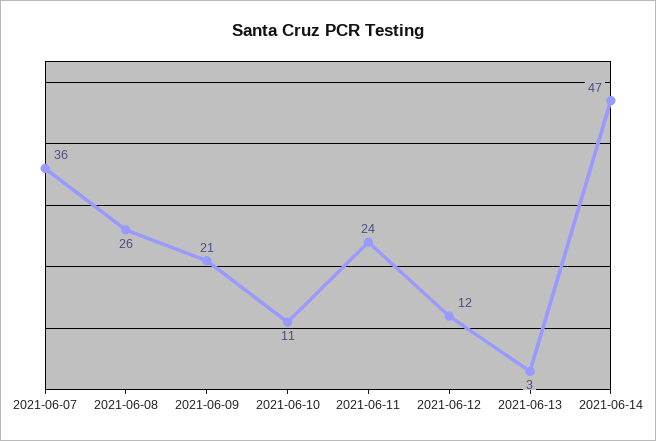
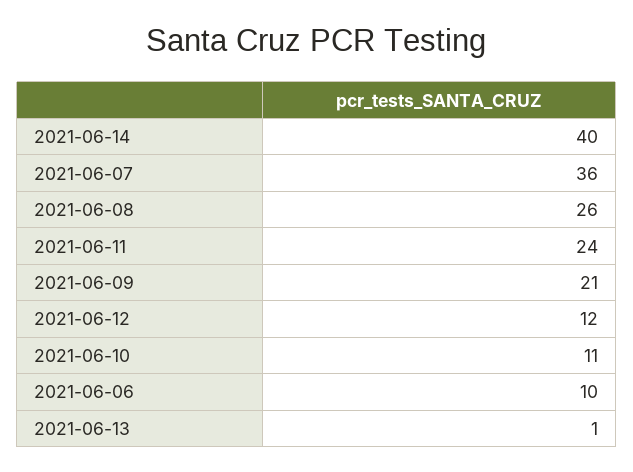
  {
    "2021-06-07": 36,
    "2021-06-08": 26,
    "2021-06-09": 21,
    "2021-06-10": 11,
    "2021-06-11": 24,
    "2021-06-12": 12,
-   "2021-06-13": 3,
+   "2021-06-13": 1,
-   "2021-06-14": 47
+   "2021-06-14": 40,
+   "2021-06-06": 10
  }

